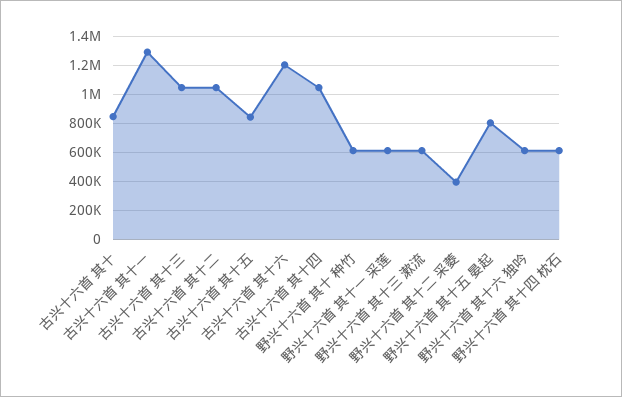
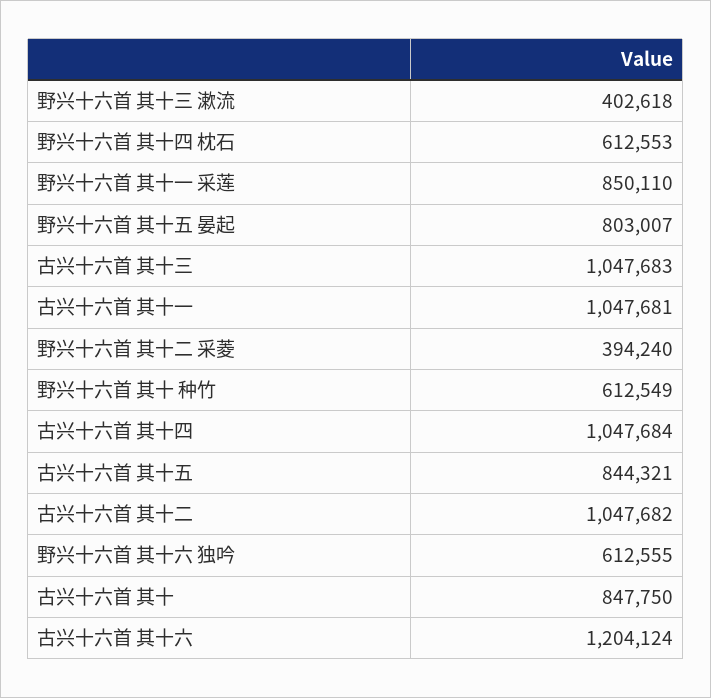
  {
    "古兴十六首 其十": 847750,
-   "古兴十六首 其十一": 1300000,
+   "古兴十六首 其十一": 1047681,
    "古兴十六首 其十三": 1047683,
    "古兴十六首 其十二": 1047682,
    "古兴十六首 其十五": 844321,
    "古兴十六首 其十六": 1204124,
    "古兴十六首 其十四": 1047684,
    "野兴十六首 其十 种竹": 612549,
-   "野兴十六首 其十一 采莲": 600000,
+   "野兴十六首 其十一 采莲": 850110,
-   "野兴十六首 其十三 漱流": 600000,
+   "野兴十六首 其十三 漱流": 402618,
    "野兴十六首 其十二 采菱": 394240,
    "野兴十六首 其十五 晏起": 803007,
    "野兴十六首 其十六 独吟": 612555,
    "野兴十六首 其十四 枕石": 612553
  }

